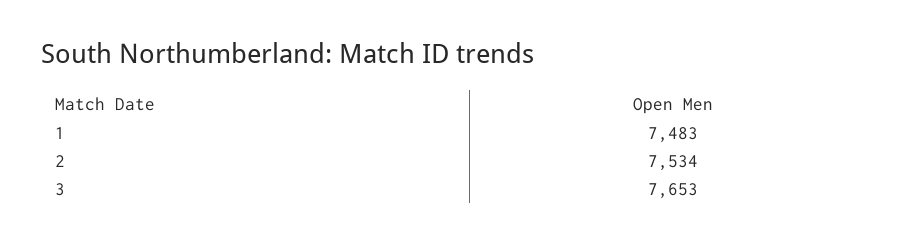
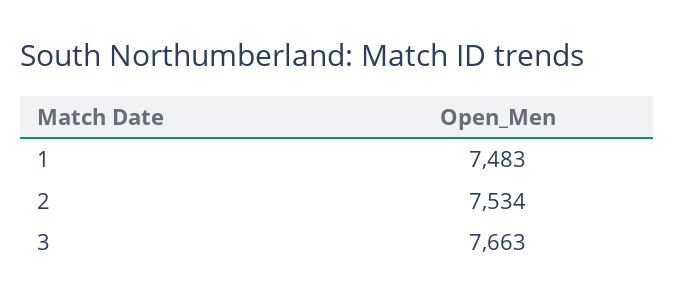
  {
    "1": 7483,
    "2": 7534,
-   "3": 7653
+   "3": 7663
  }

